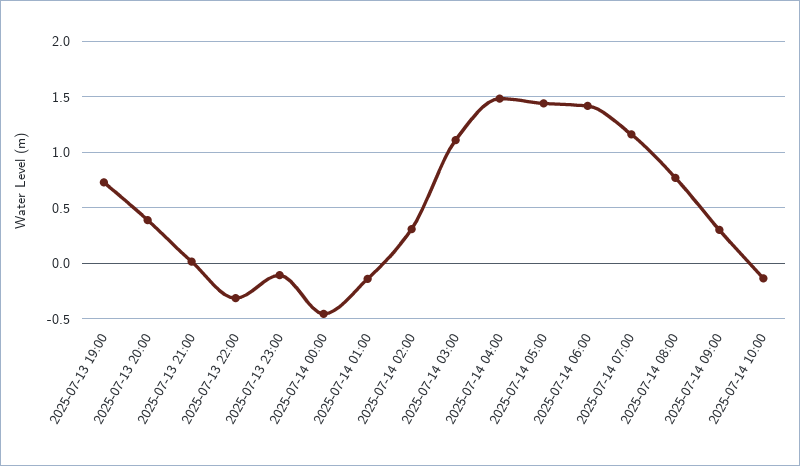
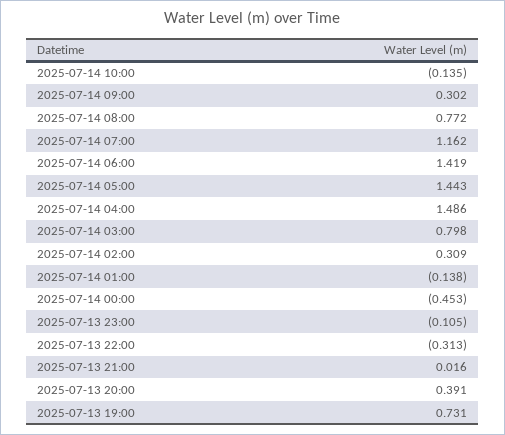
  {
    "2025-07-13 19:00": 0.731,
    "2025-07-13 20:00": 0.391,
    "2025-07-13 21:00": 0.016,
    "2025-07-13 22:00": -0.313,
    "2025-07-13 23:00": -0.105,
    "2025-07-14 00:00": -0.453,
    "2025-07-14 01:00": -0.138,
    "2025-07-14 02:00": 0.309,
-   "2025-07-14 03:00": 1.1,
+   "2025-07-14 03:00": 0.798,
    "2025-07-14 04:00": 1.486,
    "2025-07-14 05:00": 1.443,
    "2025-07-14 06:00": 1.419,
    "2025-07-14 07:00": 1.162,
    "2025-07-14 08:00": 0.772,
    "2025-07-14 09:00": 0.302,
    "2025-07-14 10:00": -0.135
  }

